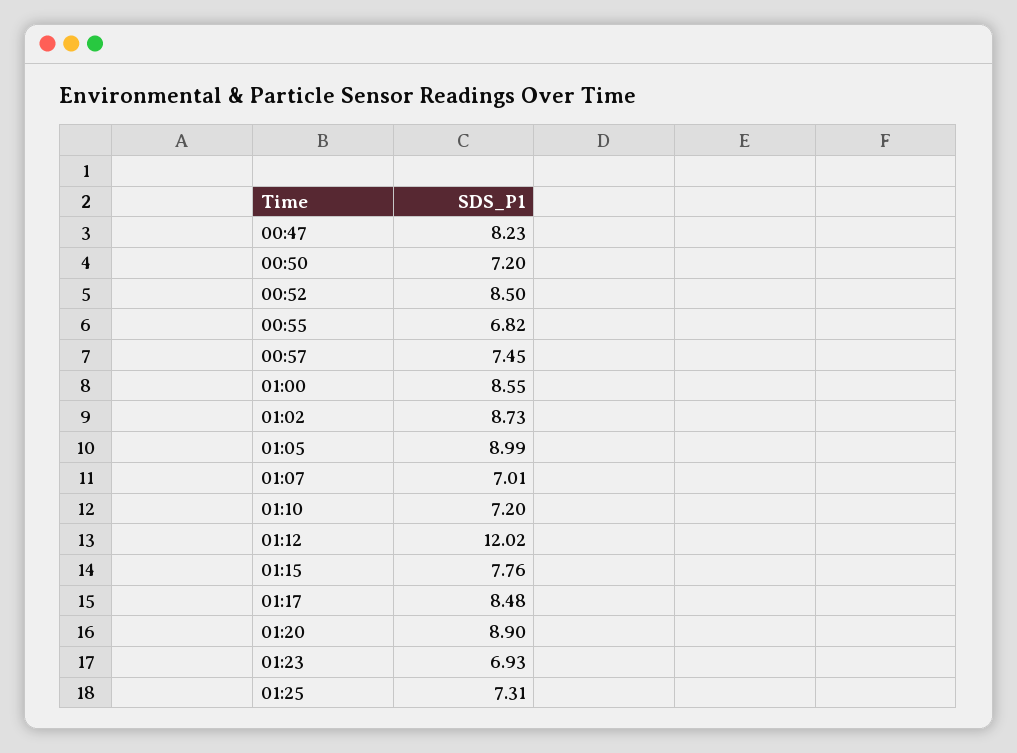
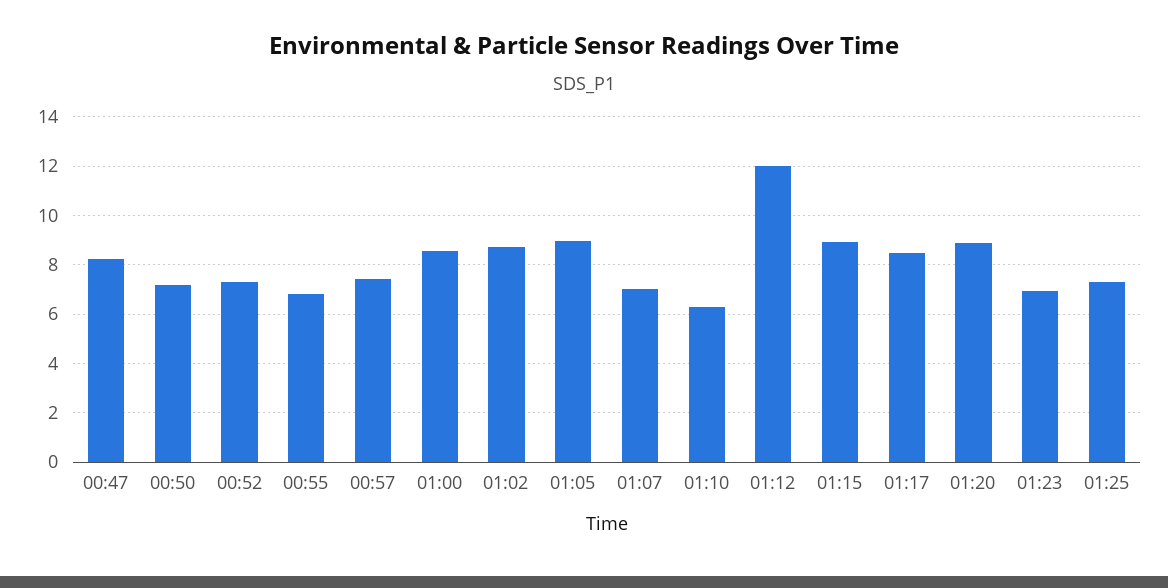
  {
    "00:47": 8.23,
    "00:50": 7.2,
-   "00:52": 8.5,
+   "00:52": 7.25,
    "00:55": 6.82,
    "00:57": 7.45,
    "01:00": 8.55,
    "01:02": 8.73,
    "01:05": 8.99,
    "01:07": 7.01,
-   "01:10": 7.2,
+   "01:10": 6.25,
    "01:12": 12.02,
-   "01:15": 7.76,
+   "01:15": 9,
    "01:17": 8.48,
    "01:20": 8.9,
    "01:23": 6.93,
    "01:25": 7.31
  }

